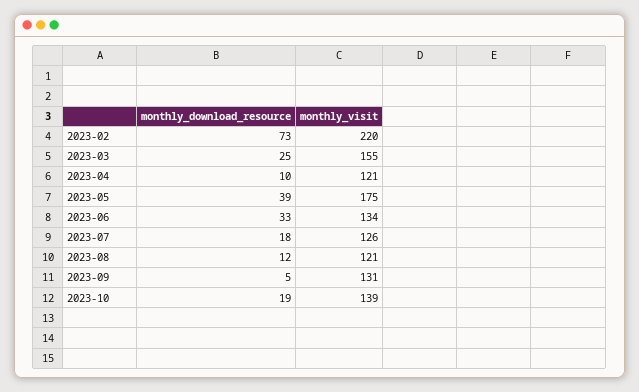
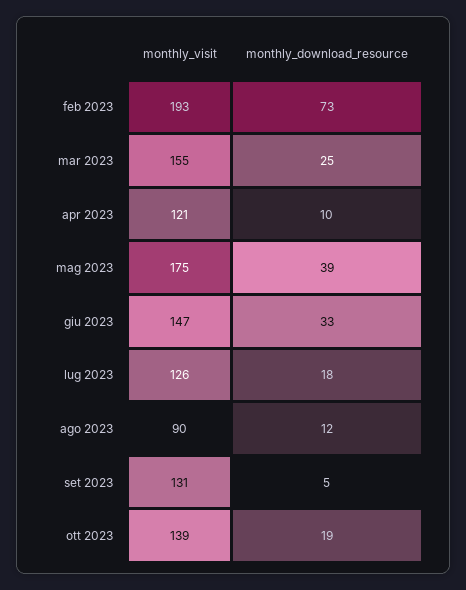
  {
    "monthly_download_resource": {
      "2023-02": 73,
      "2023-03": 25,
      "2023-04": 10,
      "2023-05": 39,
      "2023-06": 33,
      "2023-07": 18,
      "2023-08": 12,
      "2023-09": 5,
      "2023-10": 19
    },
    "monthly_visit": {
-     "2023-02": 220,
+     "2023-02": 193,
      "2023-03": 155,
      "2023-04": 121,
      "2023-05": 175,
-     "2023-06": 134,
+     "2023-06": 147,
      "2023-07": 126,
-     "2023-08": 121,
+     "2023-08": 90,
      "2023-09": 131,
      "2023-10": 139
    }
  }

